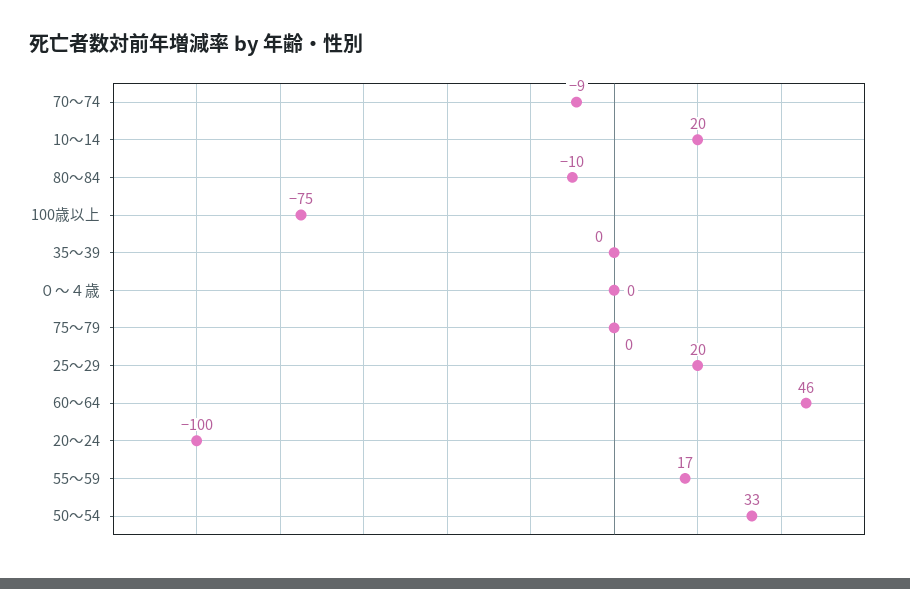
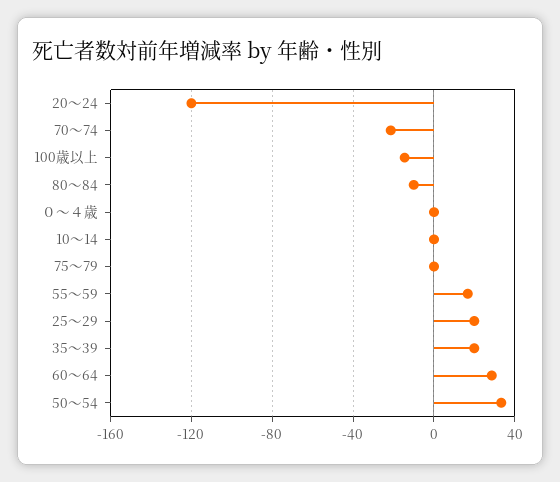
  {
-   "70～74": -9,
+   "70～74": -20,
-   "10～14": 20,
+   "10～14": 0,
    "80～84": -10,
-   "100歳以上": -75,
+   "100歳以上": -15,
-   "35～39": 0,
+   "35～39": 20,
    "０～４歳": 0,
    "75～79": 0,
    "25～29": 20,
-   "60～64": 46,
+   "60～64": 30,
-   "20～24": -100,
+   "20～24": -120,
    "55～59": 17,
    "50～54": 33
  }

